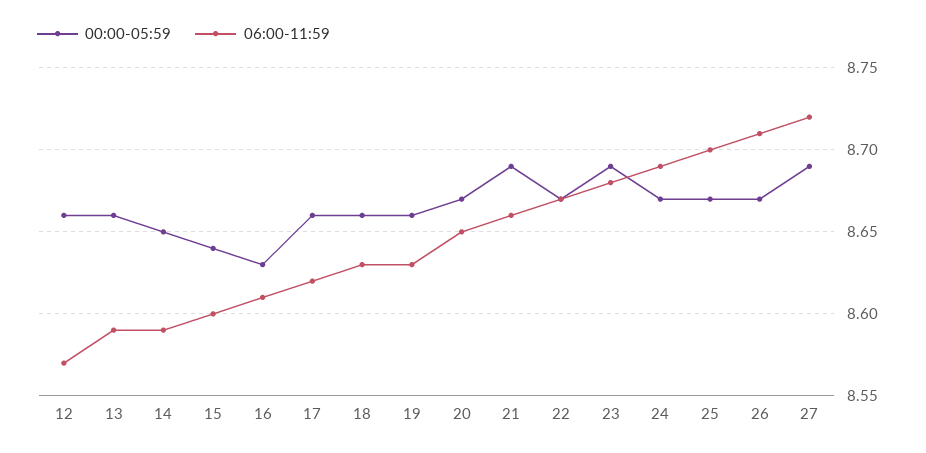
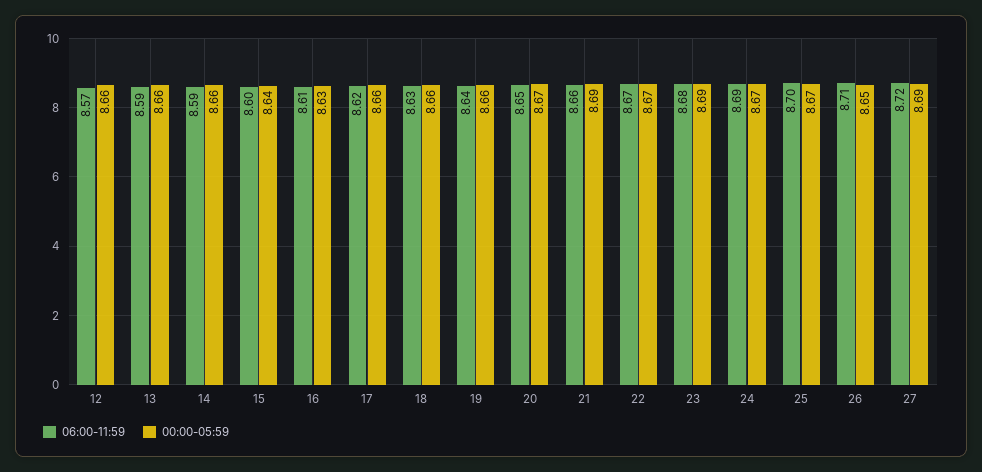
  {
    "00:00-05:59": {
      "12": 8.66,
      "13": 8.66,
-     "14": 8.65,
+     "14": 8.66,
      "15": 8.64,
      "16": 8.63,
      "17": 8.66,
      "18": 8.66,
      "19": 8.66,
      "20": 8.67,
      "21": 8.69,
      "22": 8.67,
      "23": 8.69,
      "24": 8.67,
      "25": 8.67,
-     "26": 8.67,
+     "26": 8.65,
      "27": 8.69
    },
    "06:00-11:59": {
      "12": 8.57,
      "13": 8.59,
      "14": 8.59,
      "15": 8.6,
      "16": 8.61,
      "17": 8.62,
      "18": 8.63,
-     "19": 8.63,
+     "19": 8.64,
      "20": 8.65,
      "21": 8.66,
      "22": 8.67,
      "23": 8.68,
      "24": 8.69,
      "25": 8.7,
      "26": 8.71,
      "27": 8.72
    }
  }

